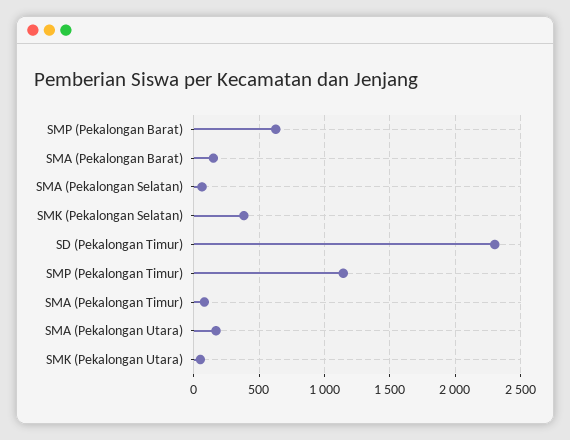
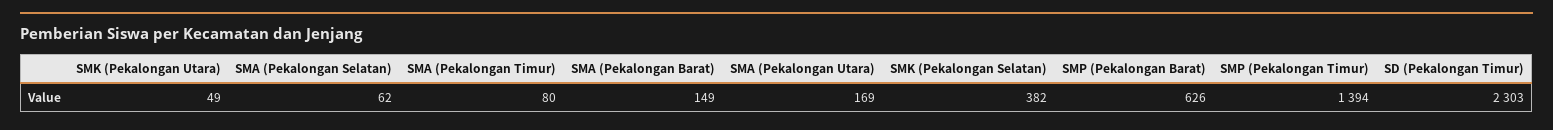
  {
    "SMP (Pekalongan Barat)": 626,
    "SMA (Pekalongan Barat)": 149,
    "SMA (Pekalongan Selatan)": 62,
    "SMK (Pekalongan Selatan)": 382,
    "SD (Pekalongan Timur)": 2303,
-   "SMP (Pekalongan Timur)": 1150,
+   "SMP (Pekalongan Timur)": 1394,
    "SMA (Pekalongan Timur)": 80,
    "SMA (Pekalongan Utara)": 169,
    "SMK (Pekalongan Utara)": 49
  }

